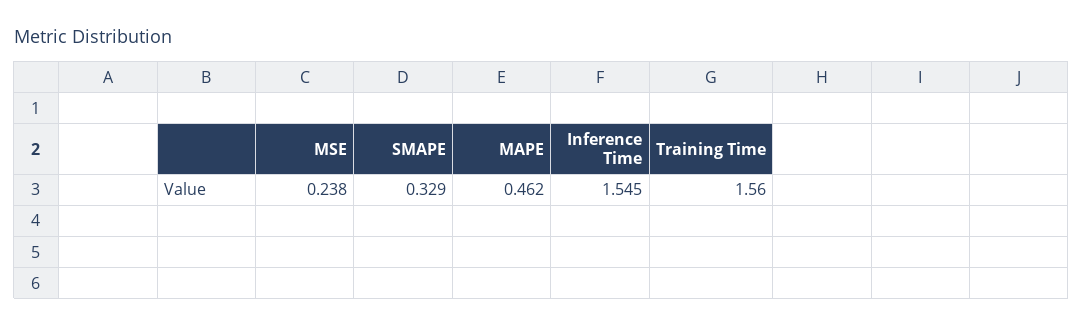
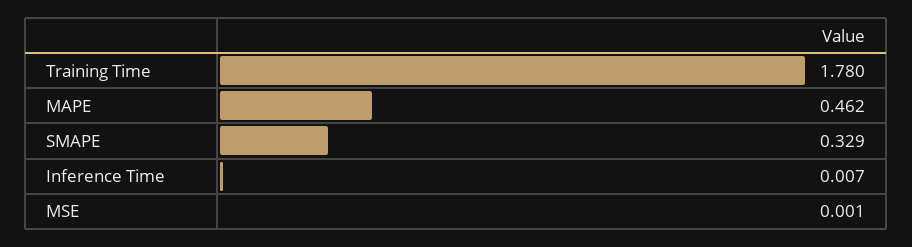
  {
-   "MSE": 0.238,
+   "MSE": 0.001,
    "SMAPE": 0.329,
    "MAPE": 0.462,
-   "Inference Time": 1.545,
+   "Inference Time": 0.007,
-   "Training Time": 1.56
+   "Training Time": 1.78
  }

